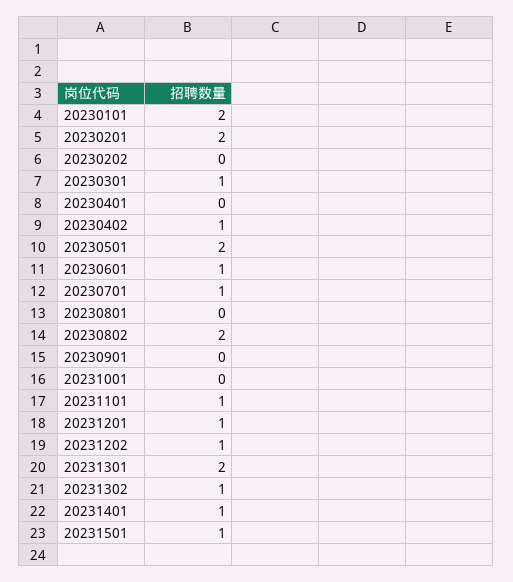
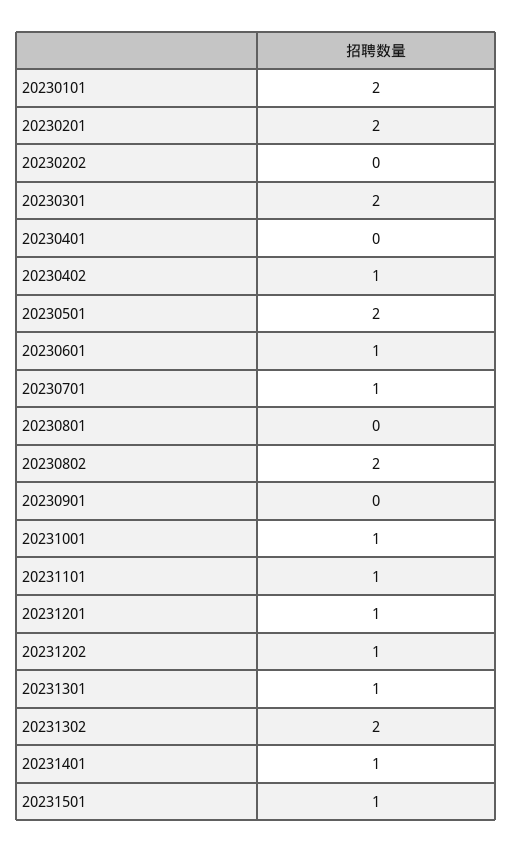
  {
    "20230101": 2,
    "20230201": 2,
    "20230202": 0,
-   "20230301": 1,
+   "20230301": 2,
    "20230401": 0,
    "20230402": 1,
    "20230501": 2,
    "20230601": 1,
    "20230701": 1,
    "20230801": 0,
    "20230802": 2,
    "20230901": 0,
-   "20231001": 0,
+   "20231001": 1,
    "20231101": 1,
    "20231201": 1,
    "20231202": 1,
-   "20231301": 2,
+   "20231301": 1,
-   "20231302": 1,
+   "20231302": 2,
    "20231401": 1,
    "20231501": 1
  }

